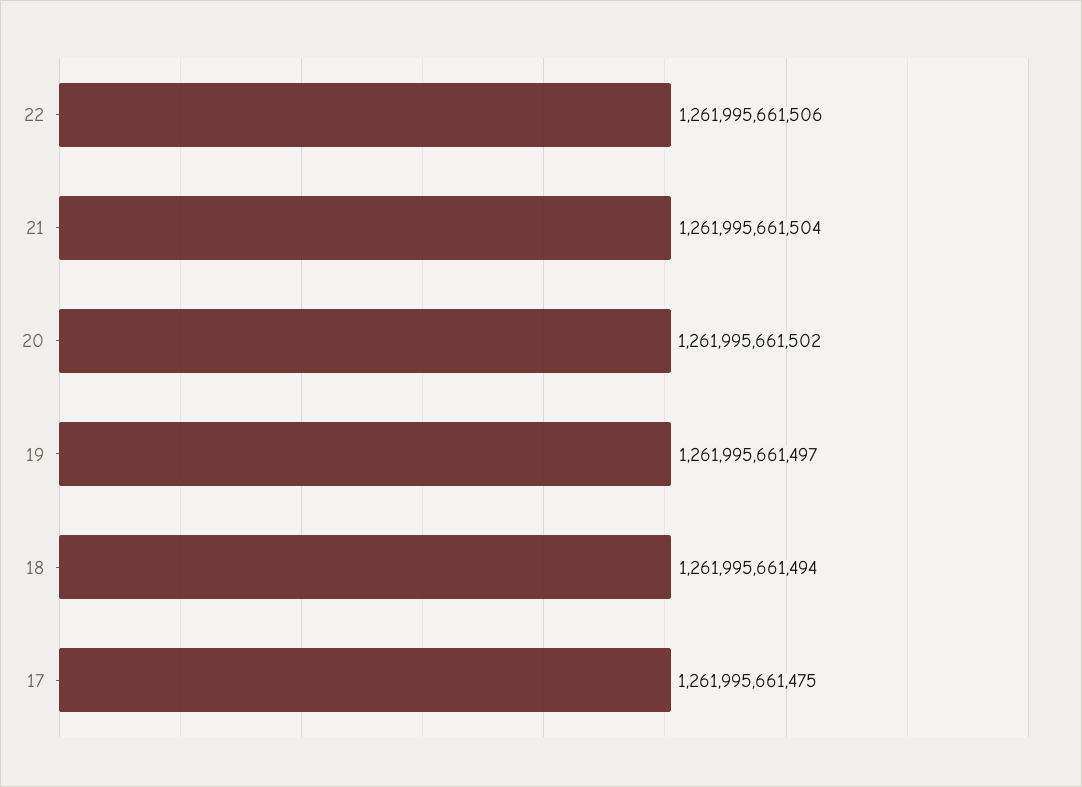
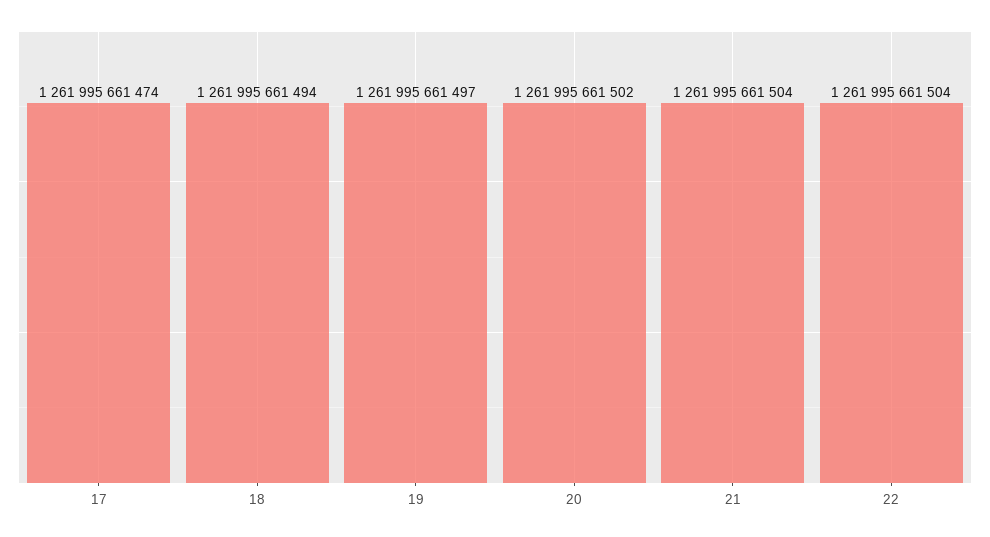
  {
-   "22": 1261995661506,
+   "22": 1261995661504,
    "21": 1261995661504,
    "20": 1261995661502,
    "19": 1261995661497,
    "18": 1261995661494,
-   "17": 1261995661475
+   "17": 1261995661474
  }

